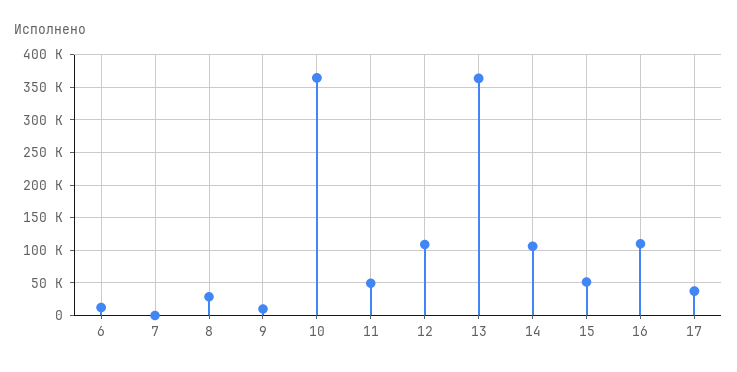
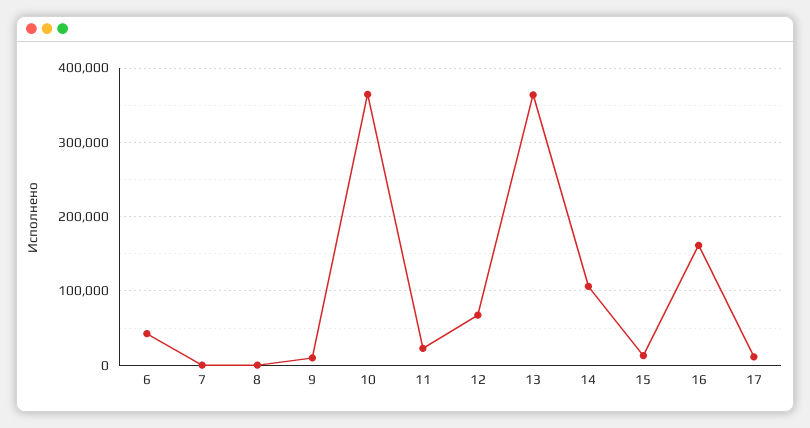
  {
-   "6": 10000,
+   "6": 40000,
    "7": 0,
-   "8": 30000,
+   "8": 0,
    "9": 10000,
    "10": 360000,
-   "11": 50000,
+   "11": 20000,
-   "12": 110000,
+   "12": 70000,
    "13": 360000,
    "14": 110000,
-   "15": 50000,
+   "15": 10000,
-   "16": 110000,
+   "16": 160000,
-   "17": 40000
+   "17": 10000
  }

